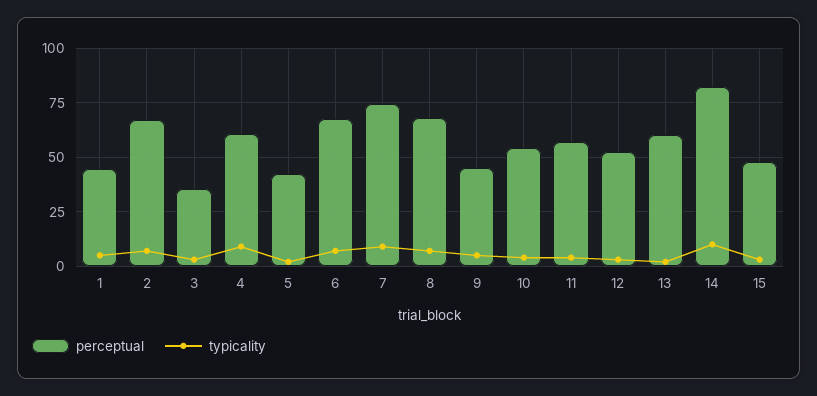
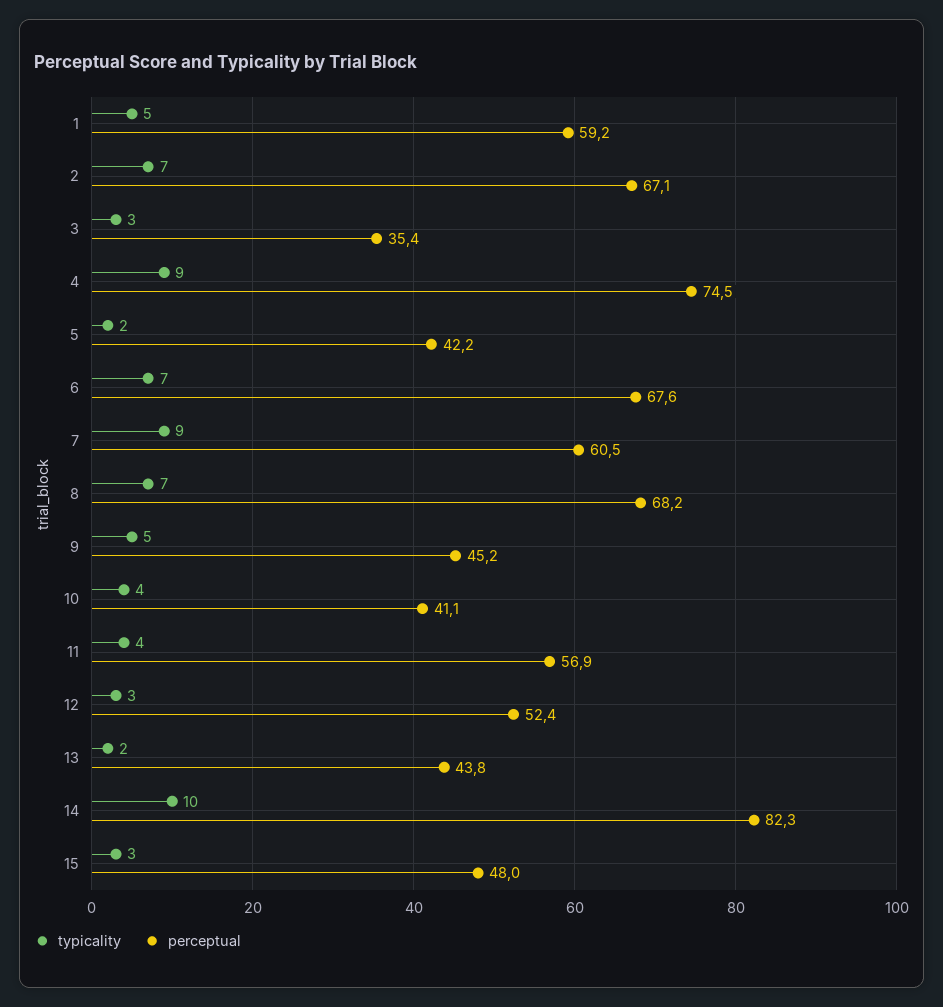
  {
    "perceptual": {
-     "1": 45,
+     "1": 59.2,
      "2": 67.1,
      "3": 35.4,
-     "4": 60,
+     "4": 74.5,
      "5": 42.2,
      "6": 67.6,
-     "7": 75,
+     "7": 60.5,
      "8": 68.2,
      "9": 45.2,
-     "10": 55,
+     "10": 41.1,
      "11": 56.9,
      "12": 52.4,
-     "13": 60,
+     "13": 43.8,
      "14": 82.3,
      "15": 48
    },
    "typicality": {
      "1": 5,
      "2": 7,
      "3": 3,
      "4": 9,
      "5": 2,
      "6": 7,
      "7": 9,
      "8": 7,
      "9": 5,
      "10": 4,
      "11": 4,
      "12": 3,
      "13": 2,
      "14": 10,
      "15": 3
    }
  }

